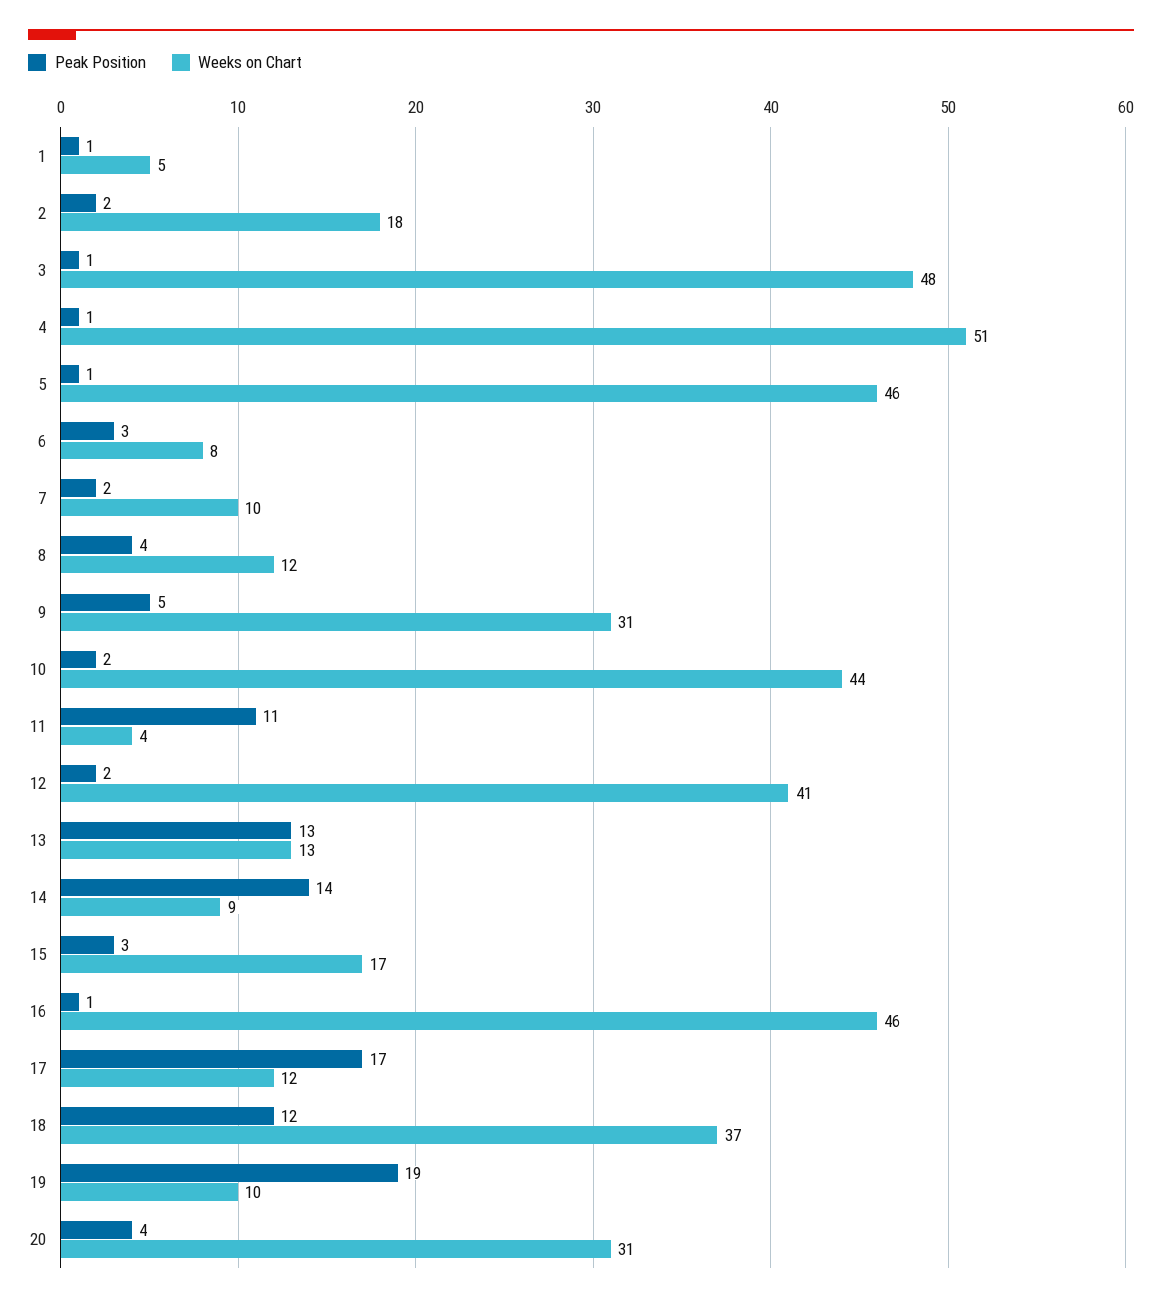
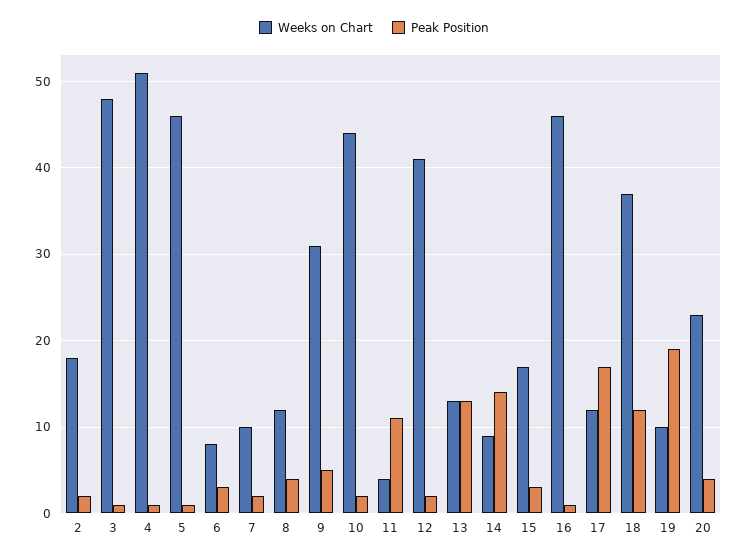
  {
    "Peak Position": {
-     "1": 1,
      "2": 2,
      "3": 1,
      "4": 1,
      "5": 1,
      "6": 3,
      "7": 2,
      "8": 4,
      "9": 5,
      "10": 2,
      "11": 11,
      "12": 2,
      "13": 13,
      "14": 14,
      "15": 3,
      "16": 1,
      "17": 17,
      "18": 12,
      "19": 19,
      "20": 4
    },
    "Weeks on Chart": {
-     "1": 5,
      "2": 18,
      "3": 48,
      "4": 51,
      "5": 46,
      "6": 8,
      "7": 10,
      "8": 12,
      "9": 31,
      "10": 44,
      "11": 4,
      "12": 41,
      "13": 13,
      "14": 9,
      "15": 17,
      "16": 46,
      "17": 12,
      "18": 37,
      "19": 10,
-     "20": 31
+     "20": 23
    }
  }

